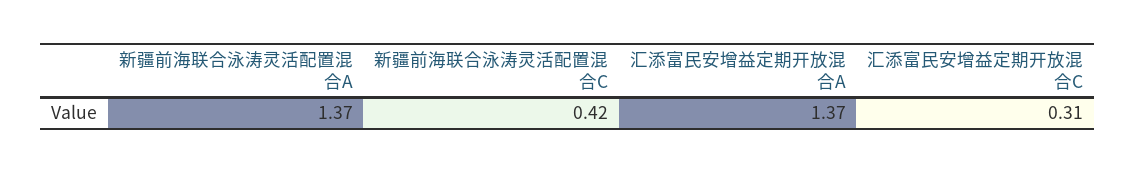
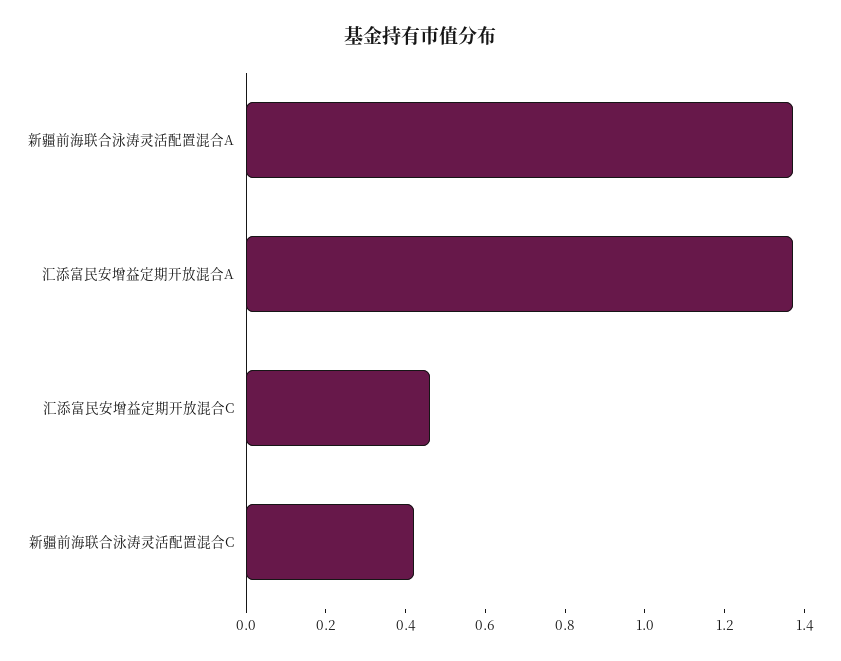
  {
    "新疆前海联合泳涛灵活配置混合A": 1.37,
    "新疆前海联合泳涛灵活配置混合C": 0.42,
    "汇添富民安增益定期开放混合A": 1.37,
-   "汇添富民安增益定期开放混合C": 0.31
+   "汇添富民安增益定期开放混合C": 0.45
  }

